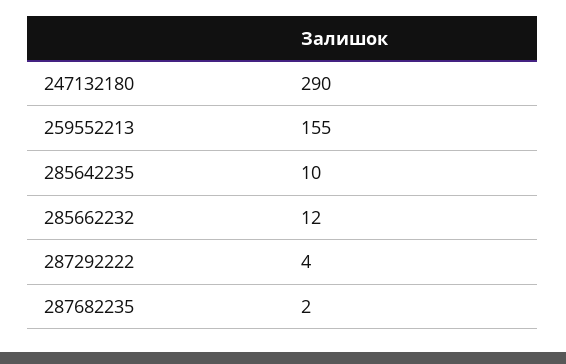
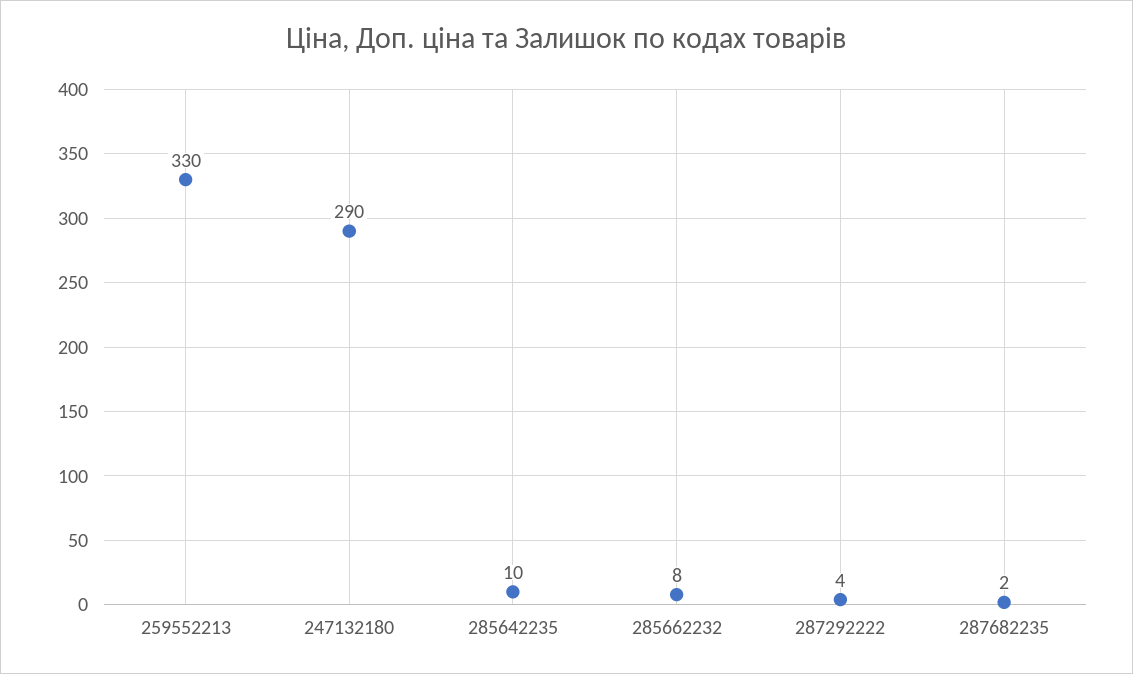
  {
    "247132180": 290,
-   "259552213": 155,
+   "259552213": 330,
    "285642235": 10,
-   "285662232": 12,
+   "285662232": 8,
    "287292222": 4,
    "287682235": 2
  }

